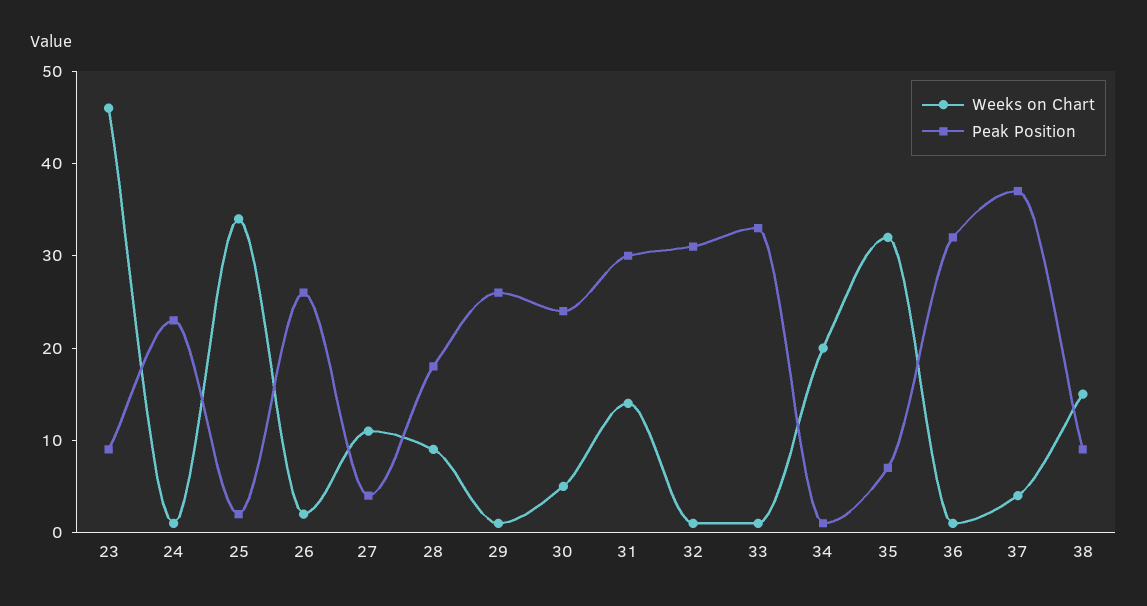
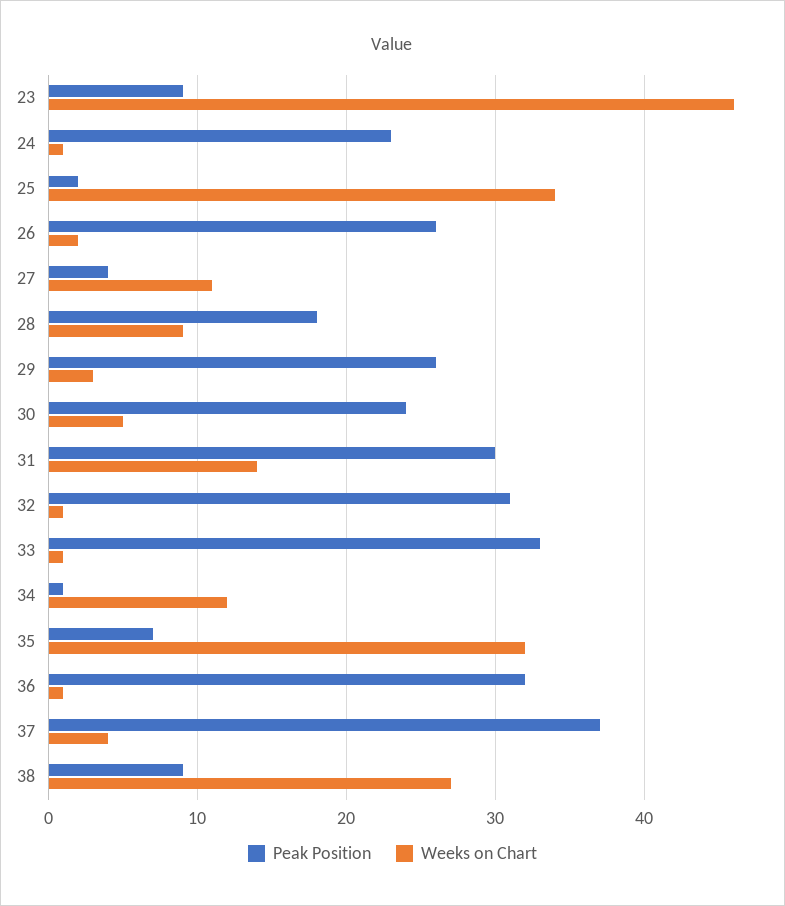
  {
    "Weeks on Chart": {
      "23": 46,
      "24": 1,
      "25": 34,
      "26": 2,
      "27": 11,
      "28": 9,
-     "29": 1,
+     "29": 3,
      "30": 5,
      "31": 14,
      "32": 1,
      "33": 1,
-     "34": 20,
+     "34": 12,
      "35": 32,
      "36": 1,
      "37": 4,
-     "38": 15
+     "38": 27
    },
    "Peak Position": {
      "23": 9,
      "24": 23,
      "25": 2,
      "26": 26,
      "27": 4,
      "28": 18,
      "29": 26,
      "30": 24,
      "31": 30,
      "32": 31,
      "33": 33,
      "34": 1,
      "35": 7,
      "36": 32,
      "37": 37,
      "38": 9
    }
  }

